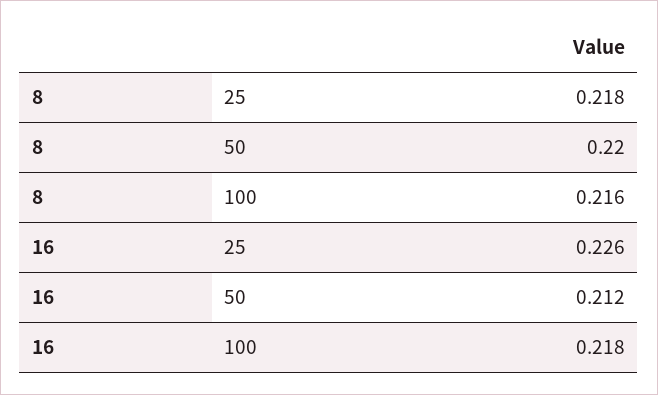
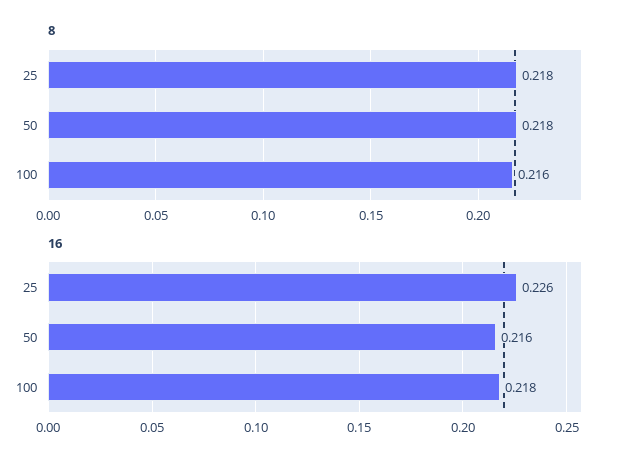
  {
    "8": {
      "25": 0.218,
-     "50": 0.22,
+     "50": 0.218,
      "100": 0.216
    },
    "16": {
      "25": 0.226,
-     "50": 0.212,
+     "50": 0.216,
      "100": 0.218
    }
  }

